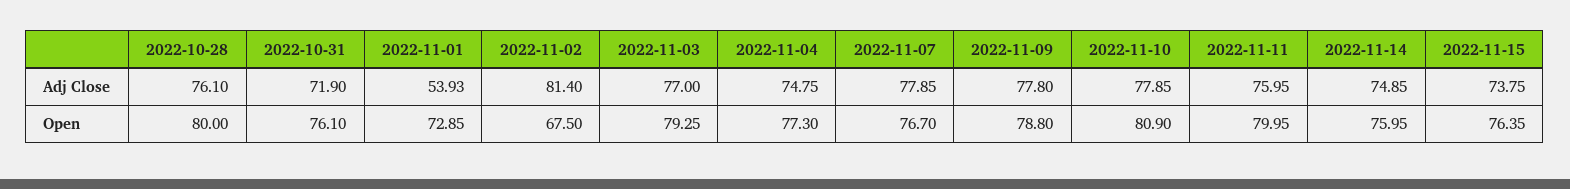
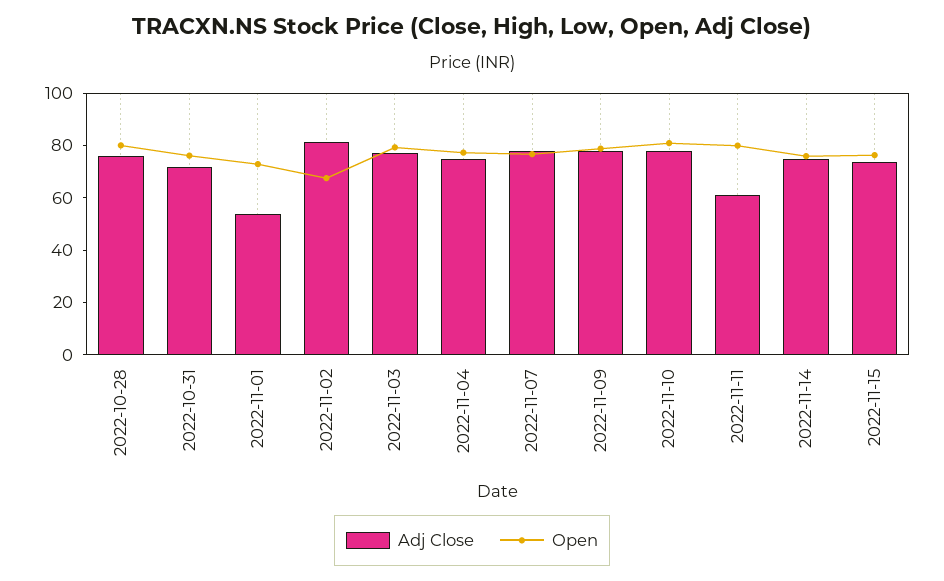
  {
    "Adj Close": {
      "2022-10-28": 76.1,
      "2022-10-31": 71.9,
      "2022-11-01": 53.93,
      "2022-11-02": 81.4,
      "2022-11-03": 77,
      "2022-11-04": 74.75,
      "2022-11-07": 77.85,
      "2022-11-09": 77.8,
      "2022-11-10": 77.85,
-     "2022-11-11": 75.95,
+     "2022-11-11": 60,
      "2022-11-14": 74.85,
      "2022-11-15": 73.75
    },
    "Open": {
      "2022-10-28": 80,
      "2022-10-31": 76.1,
      "2022-11-01": 72.85,
      "2022-11-02": 67.5,
      "2022-11-03": 79.25,
      "2022-11-04": 77.3,
      "2022-11-07": 76.7,
      "2022-11-09": 78.8,
      "2022-11-10": 80.9,
      "2022-11-11": 79.95,
      "2022-11-14": 75.95,
      "2022-11-15": 76.35
    }
  }

